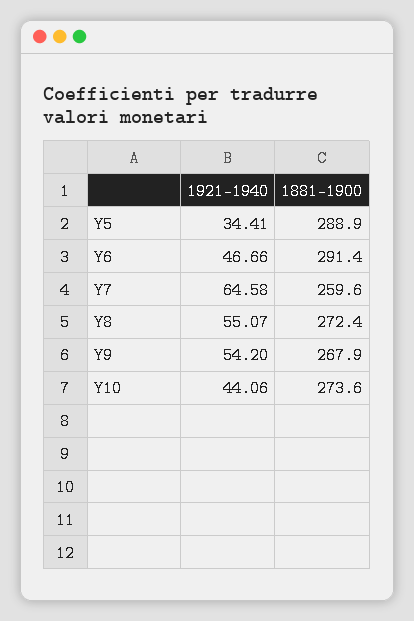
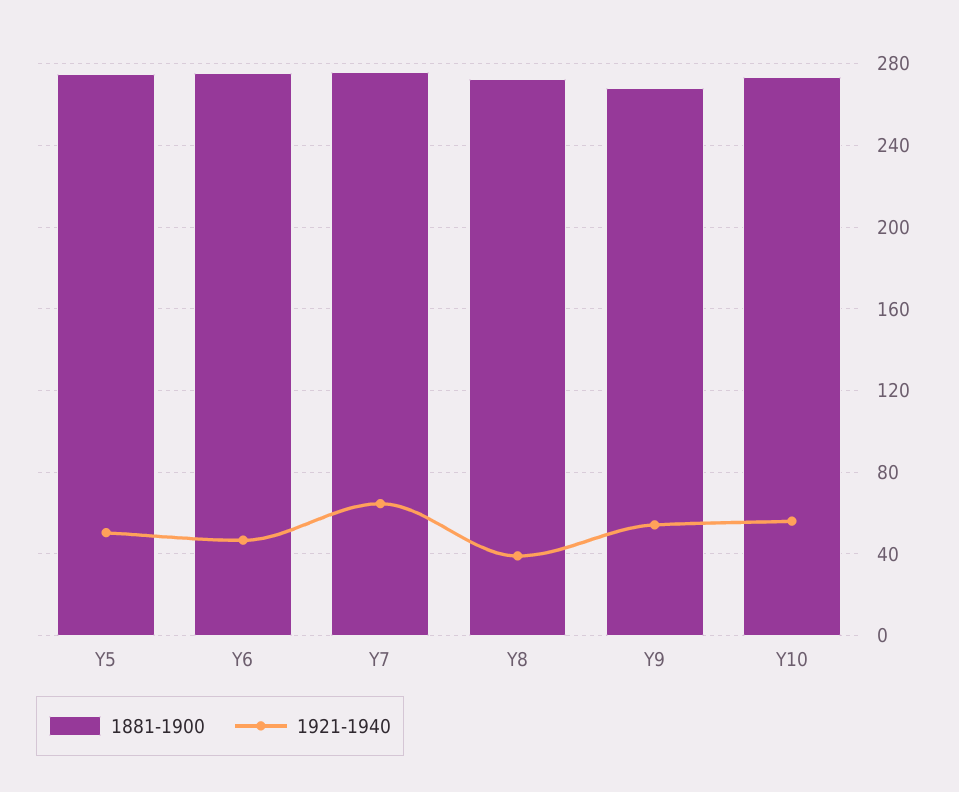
  {
    "1921-1940": {
-     "Y5": 34.41,
+     "Y5": 50,
      "Y6": 46.66,
      "Y7": 64.58,
-     "Y8": 55.07,
+     "Y8": 40,
      "Y9": 54.2,
-     "Y10": 44.06
+     "Y10": 55
    },
    "1881-1900": {
-     "Y5": 288.9,
+     "Y5": 275,
-     "Y6": 291.4,
+     "Y6": 275,
-     "Y7": 259.6,
+     "Y7": 275,
      "Y8": 272.4,
      "Y9": 267.9,
      "Y10": 273.6
    }
  }

